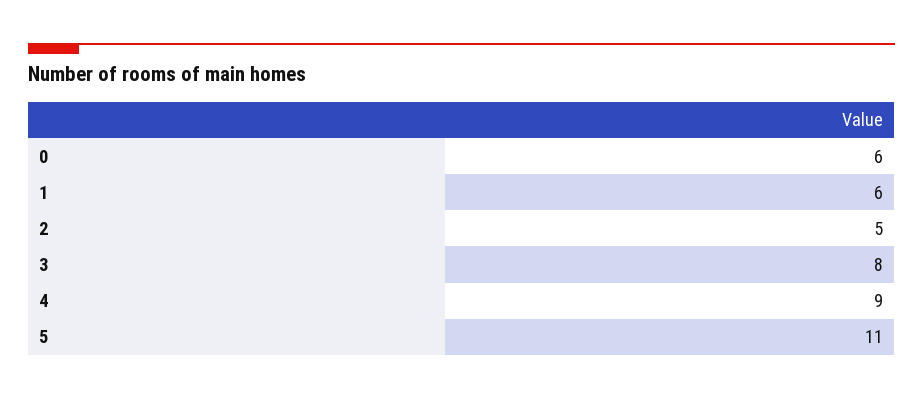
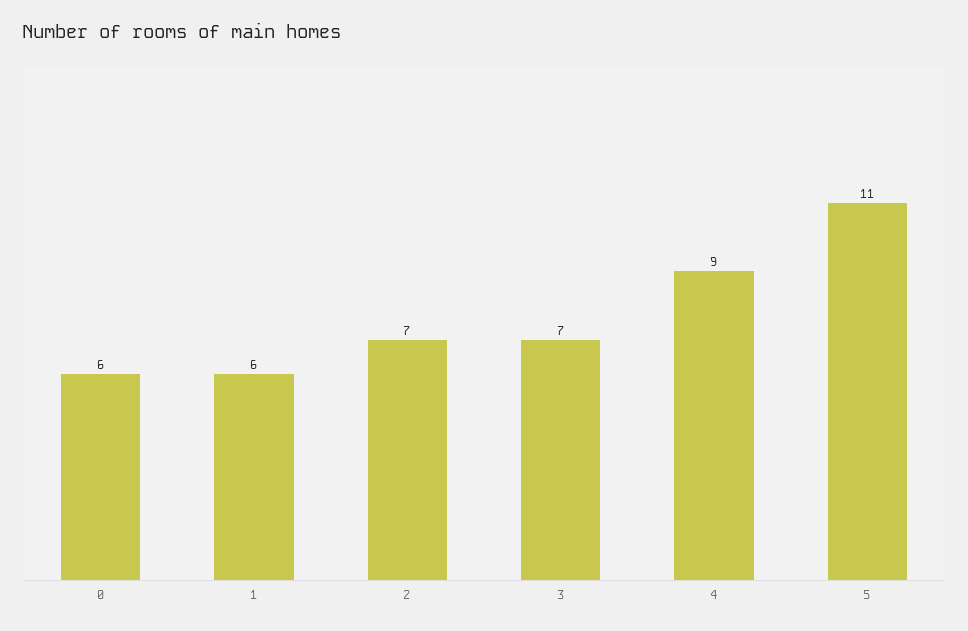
  {
    "0": 6,
    "1": 6,
-   "2": 5,
+   "2": 7,
-   "3": 8,
+   "3": 7,
    "4": 9,
    "5": 11
  }

